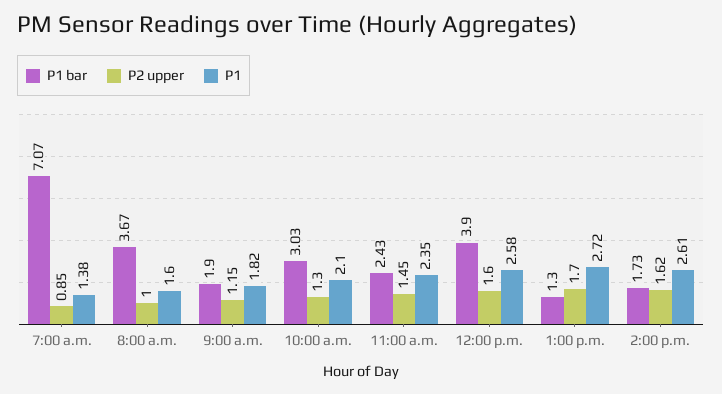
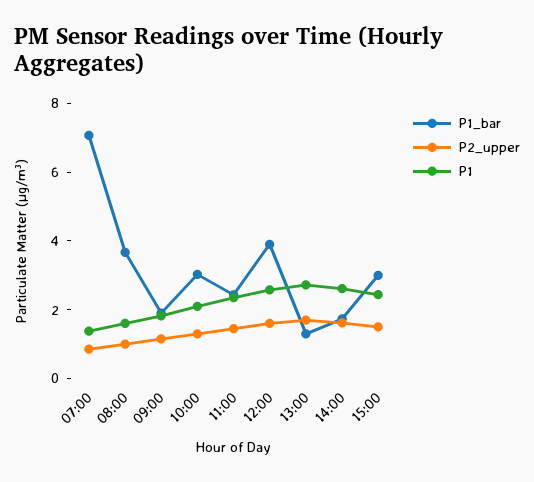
  {
    "P1 bar": {
      "7:00 a.m.": 7.07,
      "8:00 a.m.": 3.67,
      "9:00 a.m.": 1.9,
      "10:00 a.m.": 3.03,
      "11:00 a.m.": 2.43,
      "12:00 p.m.": 3.9,
      "1:00 p.m.": 1.3,
-     "2:00 p.m.": 1.73
+     "2:00 p.m.": 1.73,
+     "15:00": 3
    },
    "P2 upper": {
      "7:00 a.m.": 0.85,
      "8:00 a.m.": 1,
      "9:00 a.m.": 1.15,
      "10:00 a.m.": 1.3,
      "11:00 a.m.": 1.45,
      "12:00 p.m.": 1.6,
      "1:00 p.m.": 1.7,
-     "2:00 p.m.": 1.62
+     "2:00 p.m.": 1.62,
+     "15:00": 1.5
    },
    "P1": {
      "7:00 a.m.": 1.38,
      "8:00 a.m.": 1.6,
      "9:00 a.m.": 1.82,
      "10:00 a.m.": 2.1,
      "11:00 a.m.": 2.35,
      "12:00 p.m.": 2.58,
      "1:00 p.m.": 2.72,
-     "2:00 p.m.": 2.61
+     "2:00 p.m.": 2.61,
+     "15:00": 2.5
    }
  }

